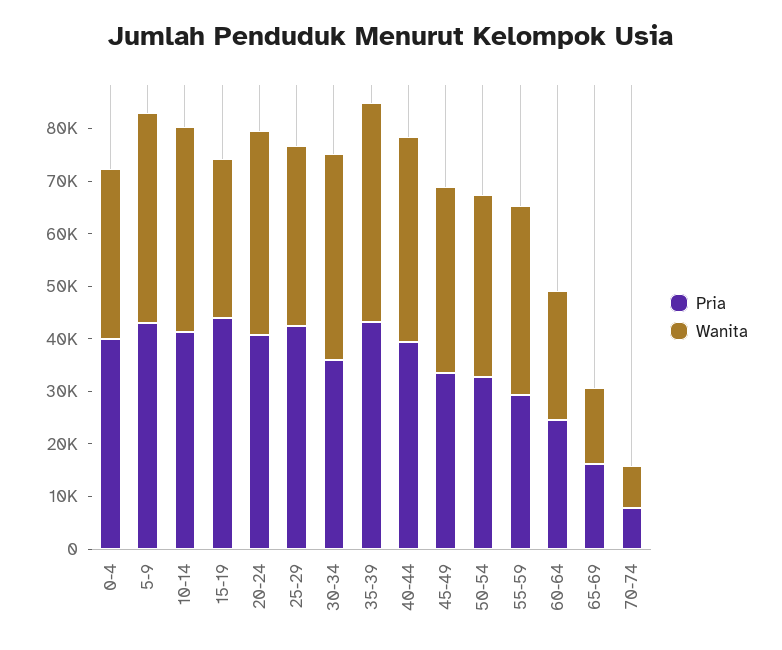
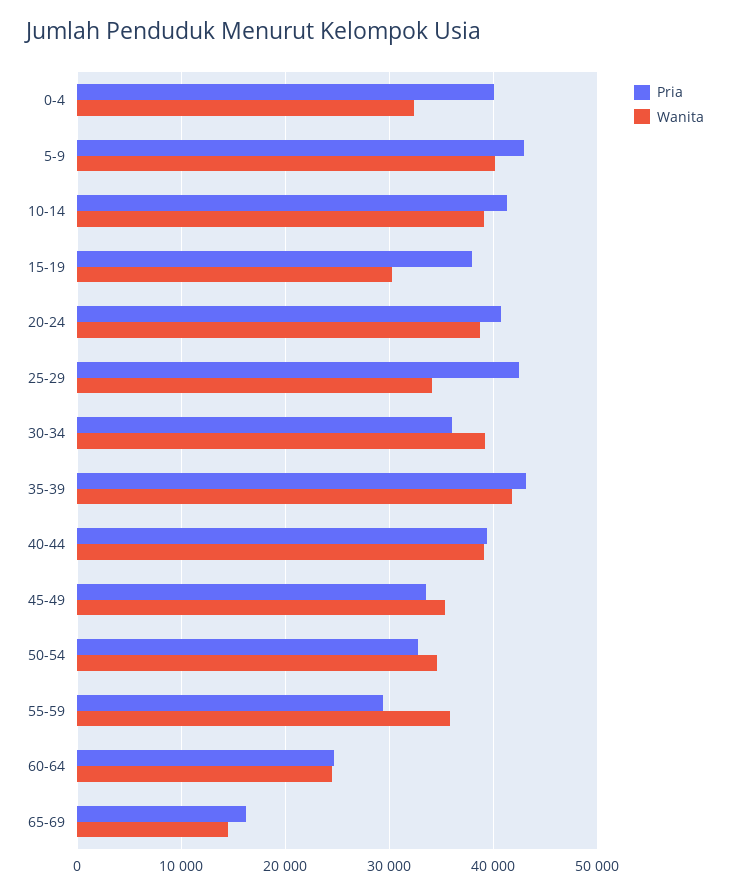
  {
    "Pria": {
      "0-4": 40000,
      "5-9": 43000,
      "10-14": 41000,
-     "15-19": 44000,
+     "15-19": 38000,
      "20-24": 41000,
      "25-29": 43000,
      "30-34": 36000,
      "35-39": 43000,
      "40-44": 39000,
      "45-49": 34000,
      "50-54": 33000,
      "55-59": 29000,
      "60-64": 25000,
-     "65-69": 16000,
+     "65-69": 16000
-     "70-74": 8000
    },
    "Wanita": {
      "0-4": 32000,
      "5-9": 40000,
      "10-14": 39000,
      "15-19": 30000,
      "20-24": 39000,
      "25-29": 34000,
      "30-34": 39000,
      "35-39": 42000,
      "40-44": 39000,
      "45-49": 35000,
      "50-54": 35000,
      "55-59": 36000,
      "60-64": 24000,
-     "65-69": 14000,
+     "65-69": 14000
-     "70-74": 8000
    }
  }

